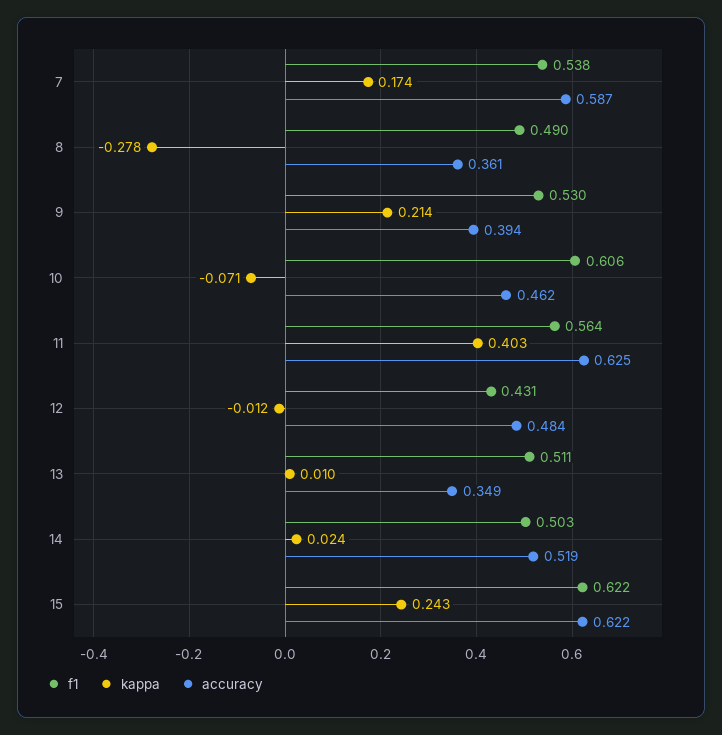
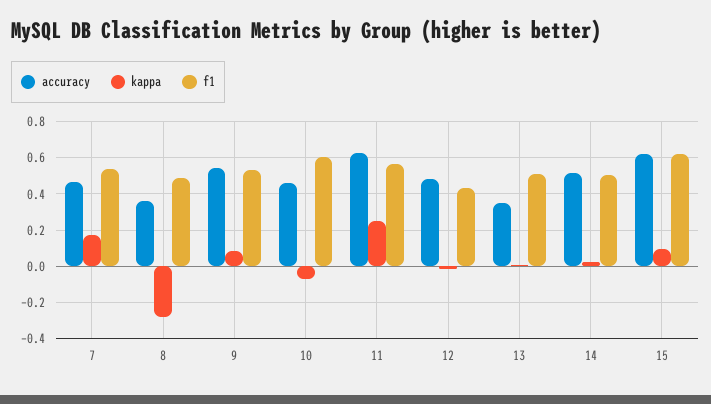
  {
    "f1": {
      "7": 0.538,
      "8": 0.49,
      "9": 0.53,
      "10": 0.606,
      "11": 0.564,
      "12": 0.431,
      "13": 0.511,
      "14": 0.503,
      "15": 0.622
    },
    "kappa": {
      "7": 0.174,
      "8": -0.278,
-     "9": 0.214,
+     "9": 0.1,
      "10": -0.071,
-     "11": 0.403,
+     "11": 0.25,
      "12": -0.012,
      "13": 0.01,
      "14": 0.024,
-     "15": 0.243
+     "15": 0.1
    },
    "accuracy": {
-     "7": 0.587,
+     "7": 0.45,
      "8": 0.361,
-     "9": 0.394,
+     "9": 0.55,
      "10": 0.462,
      "11": 0.625,
      "12": 0.484,
      "13": 0.349,
      "14": 0.519,
      "15": 0.622
    }
  }

